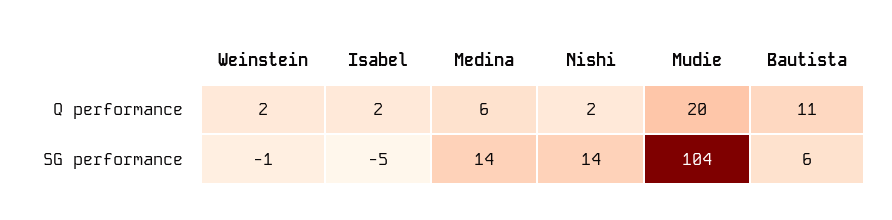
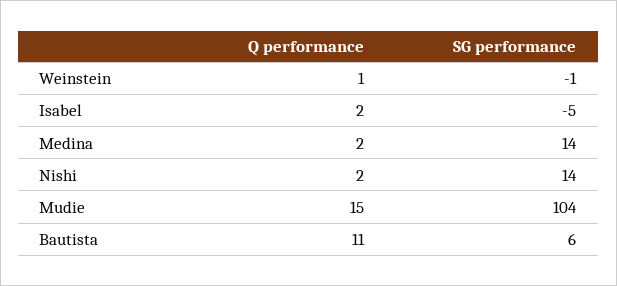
  {
    "Weinstein": {
-     "Q performance": 2,
+     "Q performance": 1,
      "SG performance": -1
    },
    "Isabel": {
      "Q performance": 2,
      "SG performance": -5
    },
    "Medina": {
-     "Q performance": 6,
+     "Q performance": 2,
      "SG performance": 14
    },
    "Nishi": {
      "Q performance": 2,
      "SG performance": 14
    },
    "Mudie": {
-     "Q performance": 20,
+     "Q performance": 15,
      "SG performance": 104
    },
    "Bautista": {
      "Q performance": 11,
      "SG performance": 6
    }
  }

